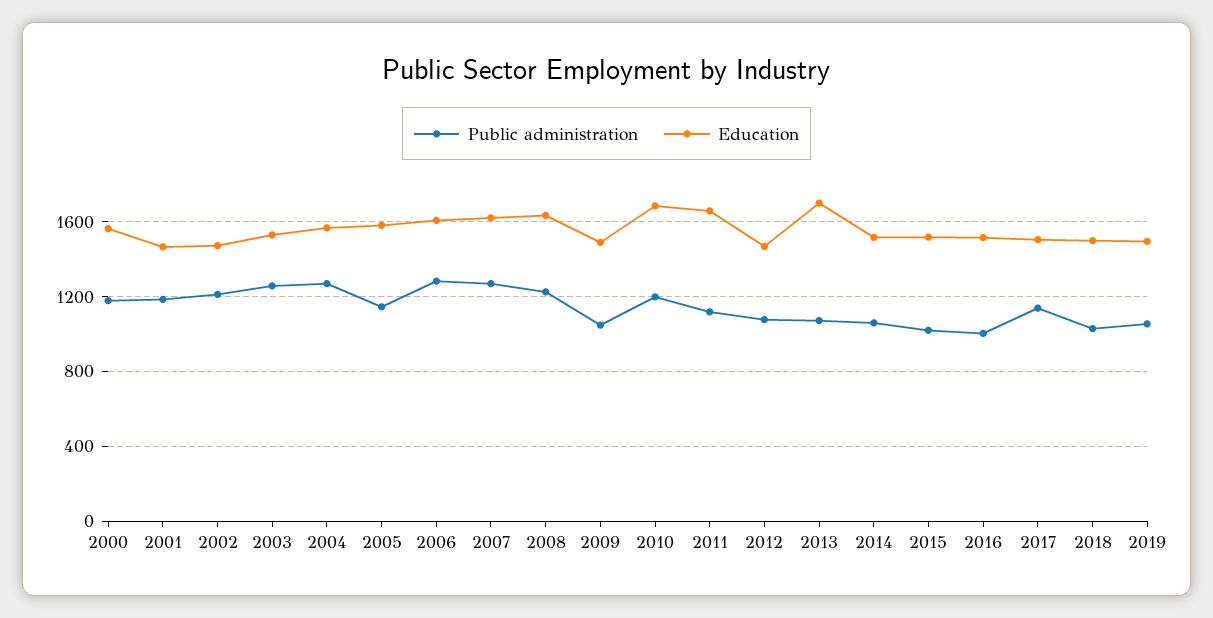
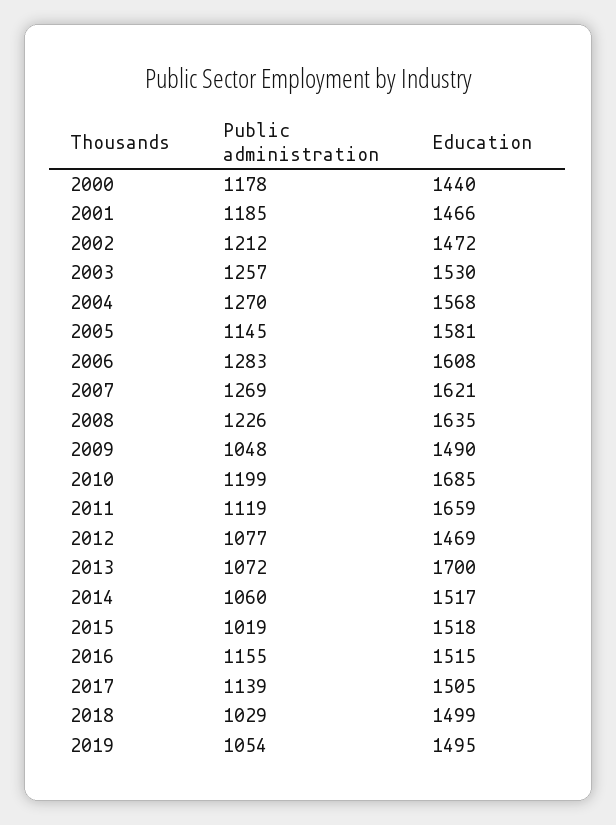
  {
    "Public administration": {
      "2000": 1178,
      "2001": 1185,
      "2002": 1212,
      "2003": 1257,
      "2004": 1270,
      "2005": 1145,
      "2006": 1283,
      "2007": 1269,
      "2008": 1226,
      "2009": 1048,
      "2010": 1199,
      "2011": 1119,
      "2012": 1077,
      "2013": 1072,
      "2014": 1060,
      "2015": 1019,
-     "2016": 1000,
+     "2016": 1155,
      "2017": 1139,
      "2018": 1029,
      "2019": 1054
    },
    "Education": {
-     "2000": 1550,
+     "2000": 1440,
      "2001": 1466,
      "2002": 1472,
      "2003": 1530,
      "2004": 1568,
      "2005": 1581,
      "2006": 1608,
      "2007": 1621,
      "2008": 1635,
      "2009": 1490,
      "2010": 1685,
      "2011": 1659,
      "2012": 1469,
      "2013": 1700,
      "2014": 1517,
      "2015": 1518,
      "2016": 1515,
      "2017": 1505,
      "2018": 1499,
      "2019": 1495
    }
  }

